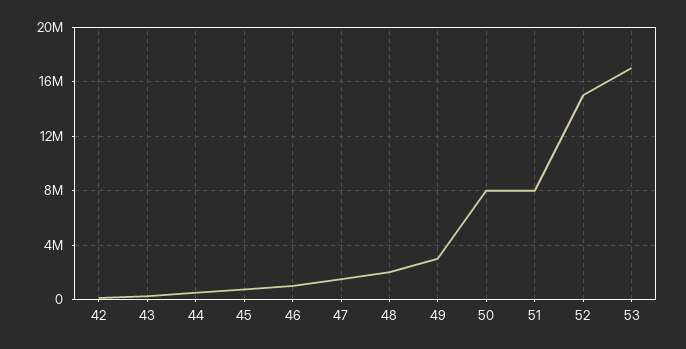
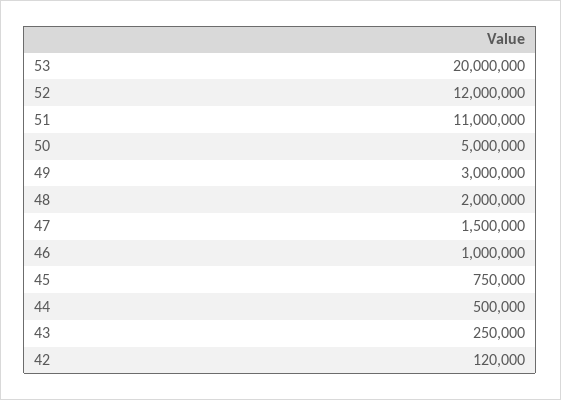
  {
    "42": 120000,
    "43": 250000,
    "44": 500000,
    "45": 750000,
    "46": 1000000,
    "47": 1500000,
    "48": 2000000,
    "49": 3000000,
-   "50": 8000000,
+   "50": 5000000,
-   "51": 8000000,
+   "51": 11000000,
-   "52": 15000000,
+   "52": 12000000,
-   "53": 17000000
+   "53": 20000000
  }

